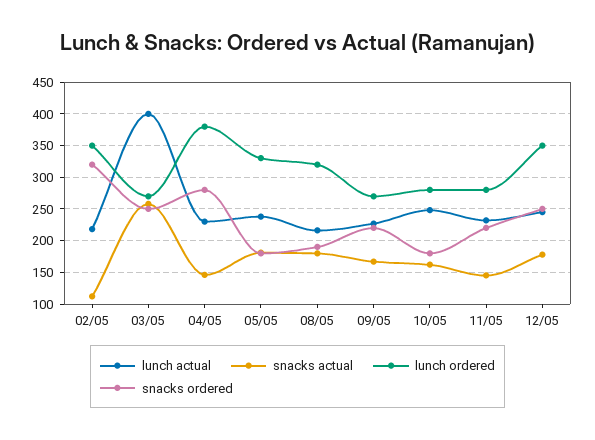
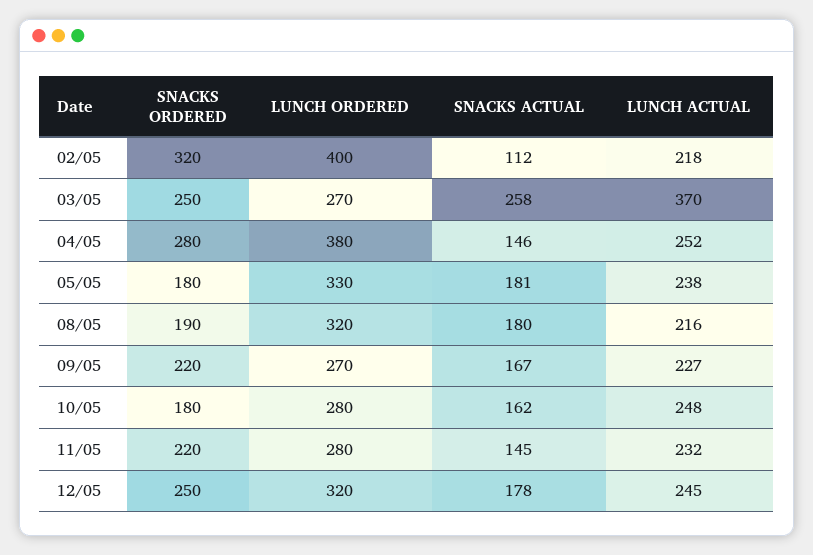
  {
    "lunch actual": {
      "02/05": 218,
-     "03/05": 400,
+     "03/05": 370,
-     "04/05": 230,
+     "04/05": 252,
      "05/05": 238,
      "08/05": 216,
      "09/05": 227,
      "10/05": 248,
      "11/05": 232,
      "12/05": 245
    },
    "snacks actual": {
      "02/05": 112,
      "03/05": 258,
      "04/05": 146,
      "05/05": 181,
      "08/05": 180,
      "09/05": 167,
      "10/05": 162,
      "11/05": 145,
      "12/05": 178
    },
    "lunch ordered": {
-     "02/05": 350,
+     "02/05": 400,
      "03/05": 270,
      "04/05": 380,
      "05/05": 330,
      "08/05": 320,
      "09/05": 270,
      "10/05": 280,
      "11/05": 280,
-     "12/05": 350
+     "12/05": 320
    },
    "snacks ordered": {
      "02/05": 320,
      "03/05": 250,
      "04/05": 280,
      "05/05": 180,
      "08/05": 190,
      "09/05": 220,
      "10/05": 180,
      "11/05": 220,
      "12/05": 250
    }
  }

